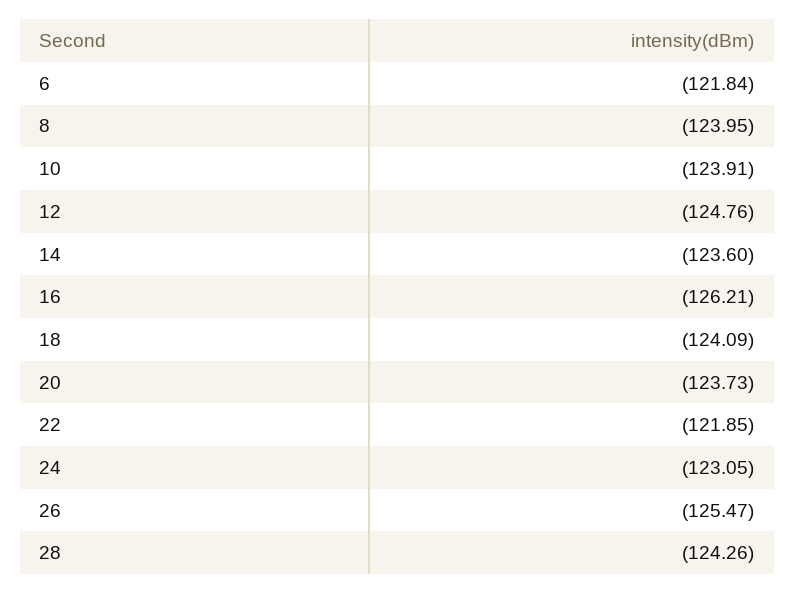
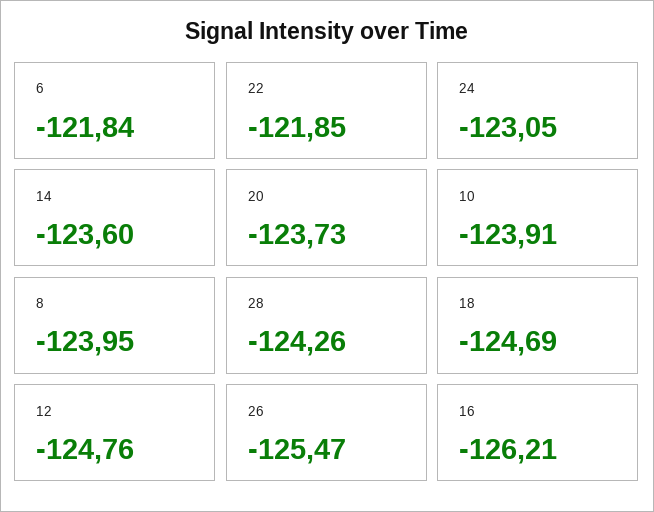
  {
    "6": -121.84,
    "8": -123.95,
    "10": -123.91,
    "12": -124.76,
    "14": -123.6,
    "16": -126.21,
-   "18": -124.09,
+   "18": -124.69,
    "20": -123.73,
    "22": -121.85,
    "24": -123.05,
    "26": -125.47,
    "28": -124.26
  }

